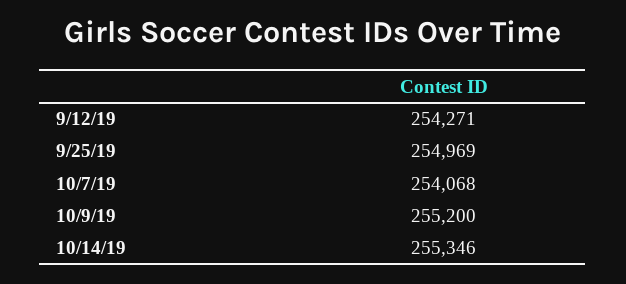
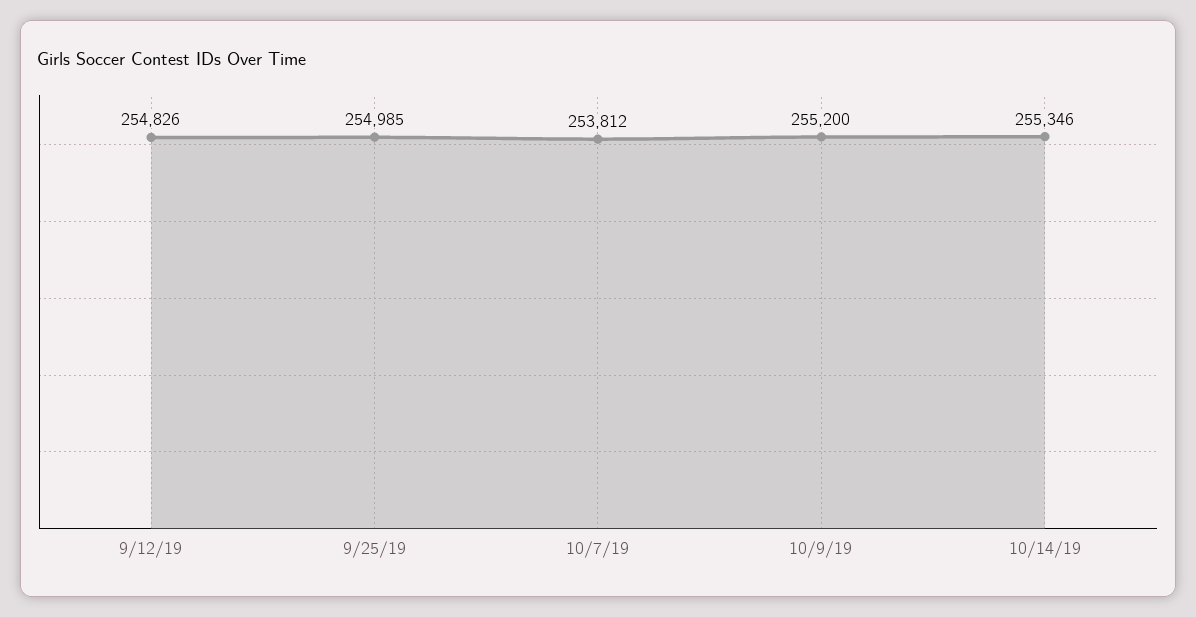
  {
-   "9/12/19": 254271,
+   "9/12/19": 254826,
-   "9/25/19": 254969,
+   "9/25/19": 254985,
-   "10/7/19": 254068,
+   "10/7/19": 253812,
    "10/9/19": 255200,
    "10/14/19": 255346
  }

